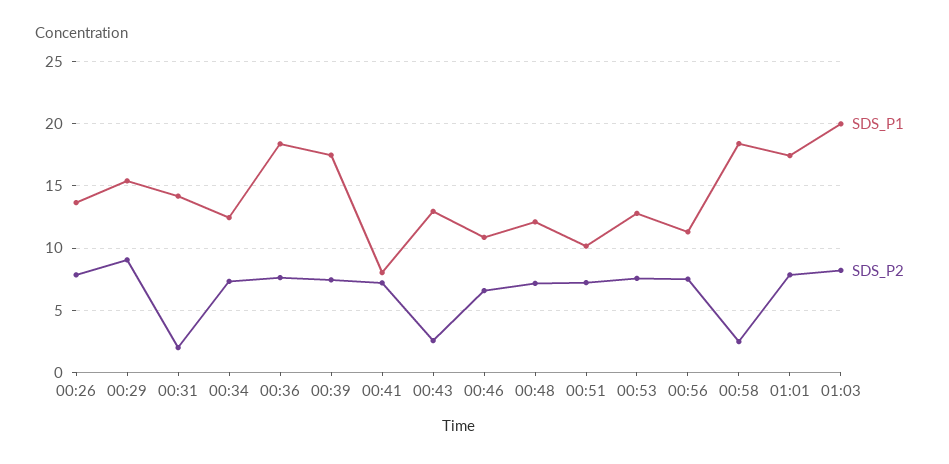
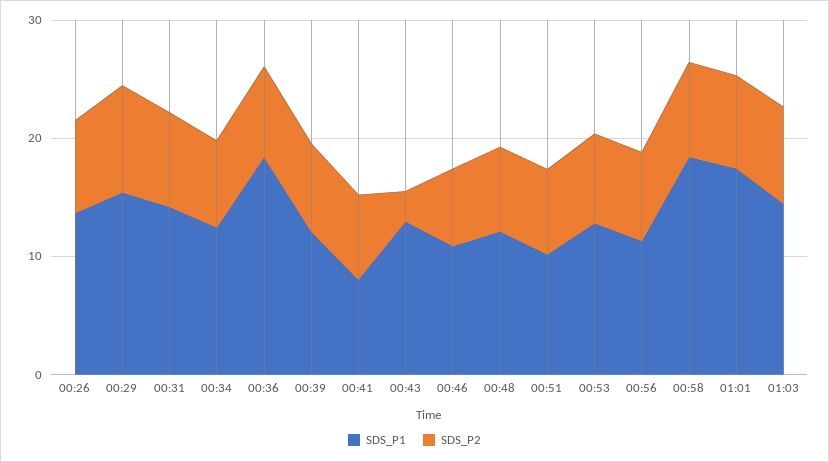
  {
    "SDS_P1": {
      "00:26": 13.5,
      "00:29": 15.5,
      "00:31": 14,
      "00:34": 12.5,
      "00:36": 18.5,
-     "00:39": 17.5,
+     "00:39": 12,
      "00:41": 8,
      "00:43": 13,
      "00:46": 11,
      "00:48": 12,
      "00:51": 10,
      "00:53": 13,
      "00:56": 11.5,
      "00:58": 18.5,
      "01:01": 17.5,
-     "01:03": 20
+     "01:03": 14
    },
    "SDS_P2": {
      "00:26": 8,
      "00:29": 9,
-     "00:31": 2,
+     "00:31": 8,
      "00:34": 7.5,
      "00:36": 7.5,
      "00:39": 7.5,
      "00:41": 7,
      "00:43": 2.5,
      "00:46": 6.5,
      "00:48": 7,
      "00:51": 7,
      "00:53": 7.5,
      "00:56": 7.5,
-     "00:58": 2.5,
+     "00:58": 8,
      "01:01": 8,
      "01:03": 8
    }
  }

